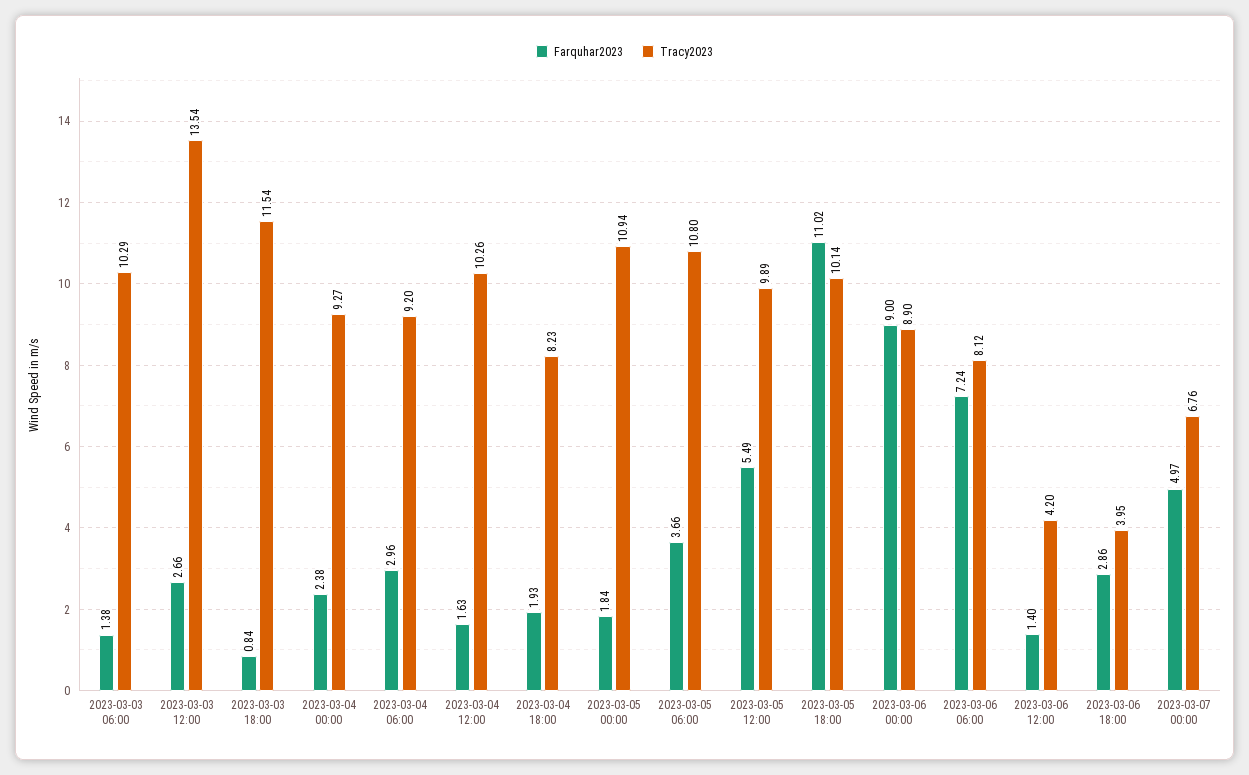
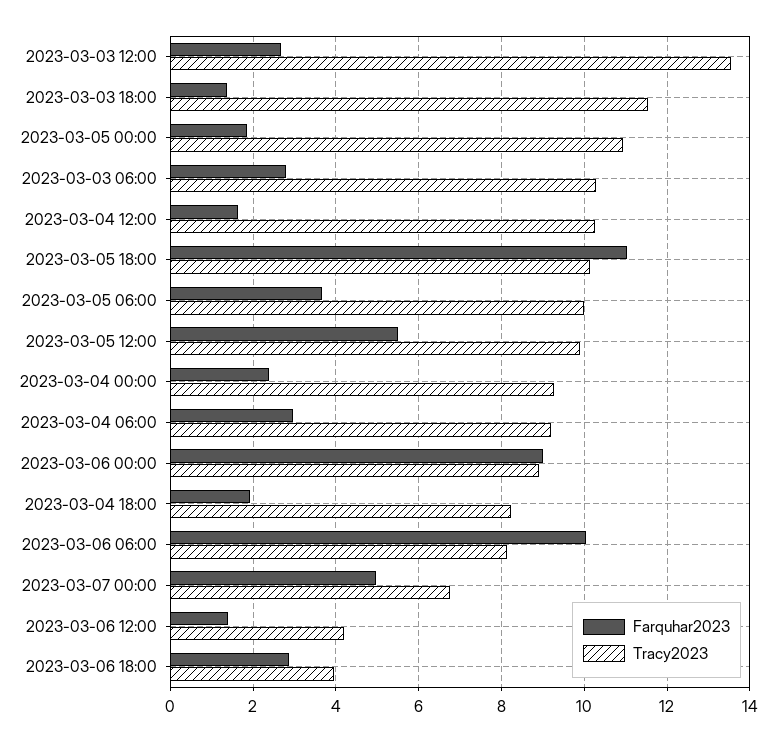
  {
    "Farquhar2023": {
-     "2023-03-03 06:00": 1.38,
+     "2023-03-03 06:00": 2.8,
      "2023-03-03 12:00": 2.66,
-     "2023-03-03 18:00": 0.84,
+     "2023-03-03 18:00": 1.4,
      "2023-03-04 00:00": 2.38,
      "2023-03-04 06:00": 2.96,
      "2023-03-04 12:00": 1.63,
      "2023-03-04 18:00": 1.93,
      "2023-03-05 00:00": 1.84,
      "2023-03-05 06:00": 3.66,
      "2023-03-05 12:00": 5.49,
      "2023-03-05 18:00": 11.02,
      "2023-03-06 00:00": 9,
-     "2023-03-06 06:00": 7.24,
+     "2023-03-06 06:00": 10,
      "2023-03-06 12:00": 1.4,
      "2023-03-06 18:00": 2.86,
      "2023-03-07 00:00": 4.97
    },
    "Tracy2023": {
      "2023-03-03 06:00": 10.29,
      "2023-03-03 12:00": 13.54,
      "2023-03-03 18:00": 11.54,
      "2023-03-04 00:00": 9.27,
      "2023-03-04 06:00": 9.2,
      "2023-03-04 12:00": 10.26,
      "2023-03-04 18:00": 8.23,
      "2023-03-05 00:00": 10.94,
-     "2023-03-05 06:00": 10.8,
+     "2023-03-05 06:00": 10,
      "2023-03-05 12:00": 9.89,
      "2023-03-05 18:00": 10.14,
      "2023-03-06 00:00": 8.9,
      "2023-03-06 06:00": 8.12,
      "2023-03-06 12:00": 4.2,
      "2023-03-06 18:00": 3.95,
      "2023-03-07 00:00": 6.76
    }
  }

